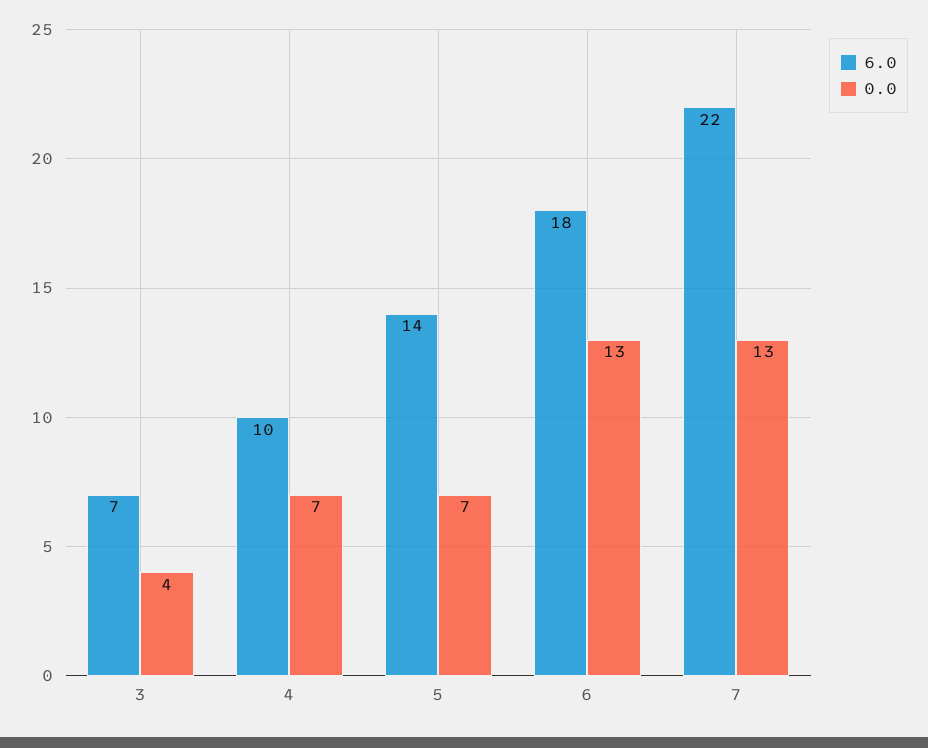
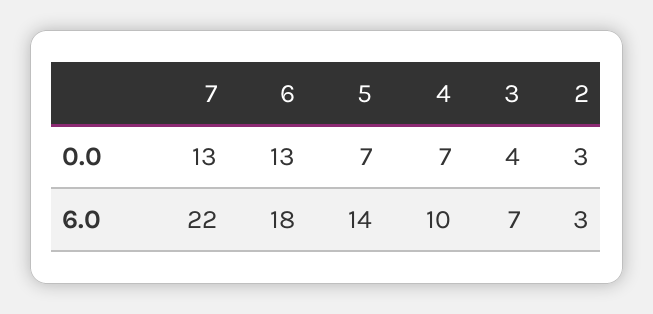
  {
    "6.0": {
      "3": 7,
      "4": 10,
      "5": 14,
      "6": 18,
-     "7": 22
+     "7": 22,
+     "2": 3
    },
    "0.0": {
      "3": 4,
      "4": 7,
      "5": 7,
      "6": 13,
-     "7": 13
+     "7": 13,
+     "2": 3
    }
  }

